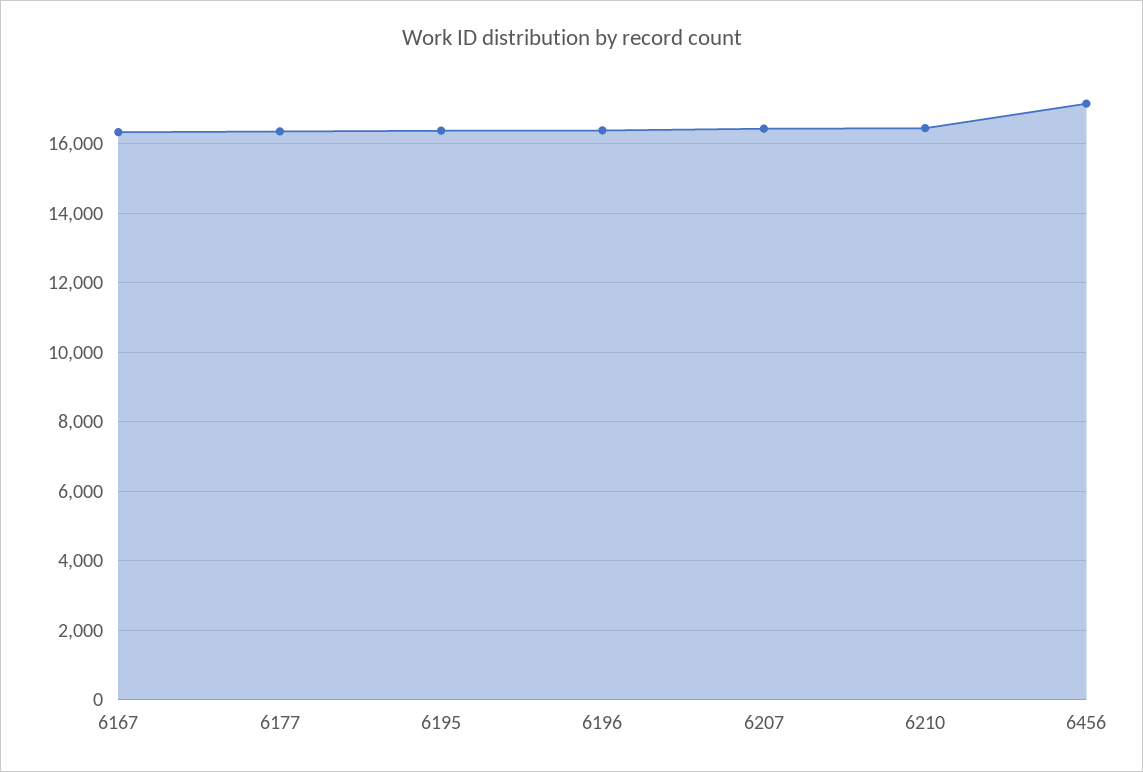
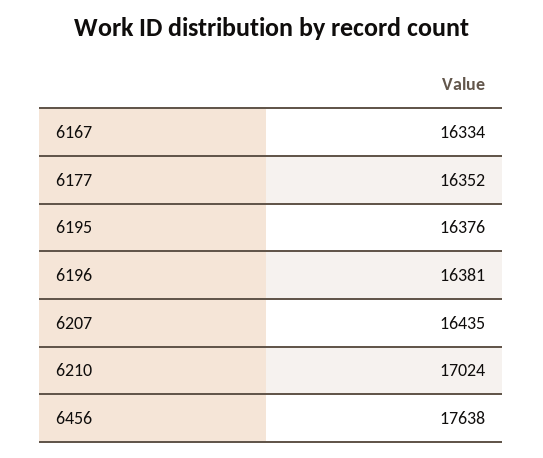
  {
    "6167": 16334,
    "6177": 16352,
    "6195": 16376,
    "6196": 16381,
    "6207": 16435,
-   "6210": 16400,
+   "6210": 17024,
-   "6456": 17200
+   "6456": 17638
  }

